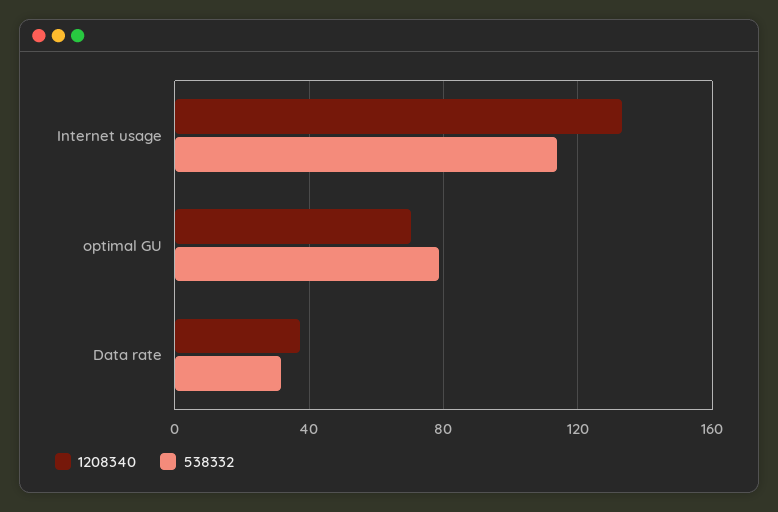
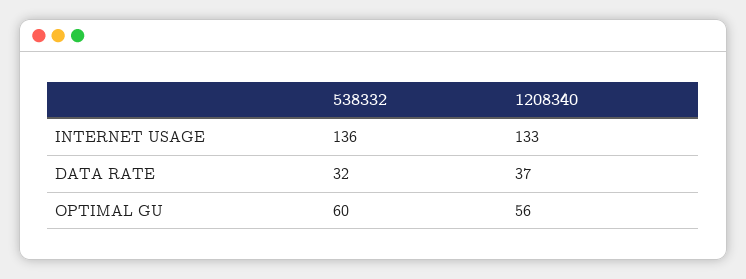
  {
    "1208340": {
      "Internet usage": 133,
-     "optimal GU": 70,
+     "optimal GU": 56,
      "Data rate": 37
    },
    "538332": {
-     "Internet usage": 115,
+     "Internet usage": 136,
-     "optimal GU": 80,
+     "optimal GU": 60,
      "Data rate": 32
    }
  }

